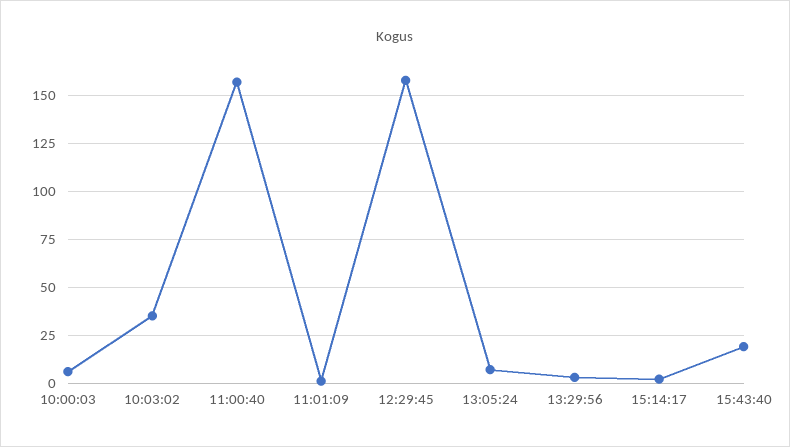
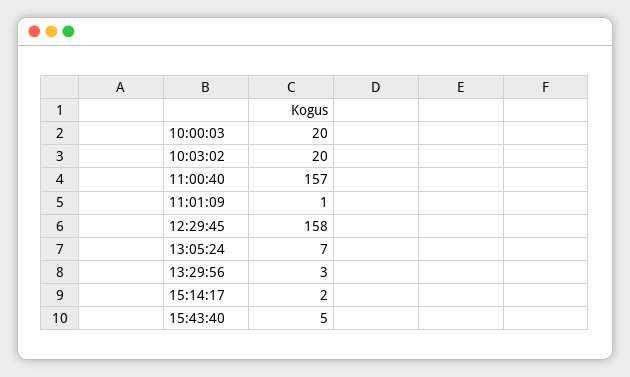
  {
-   "10:00:03": 5,
+   "10:00:03": 20,
-   "10:03:02": 35,
+   "10:03:02": 20,
    "11:00:40": 157,
    "11:01:09": 1,
    "12:29:45": 158,
    "13:05:24": 7,
    "13:29:56": 3,
    "15:14:17": 2,
-   "15:43:40": 20
+   "15:43:40": 5
  }

